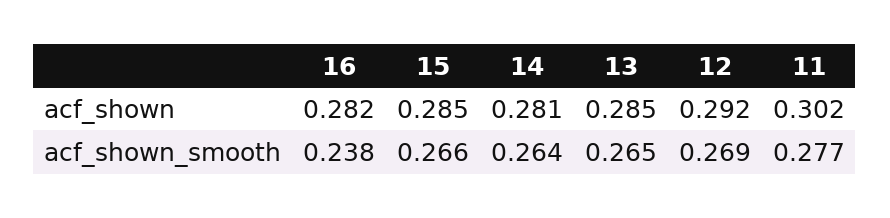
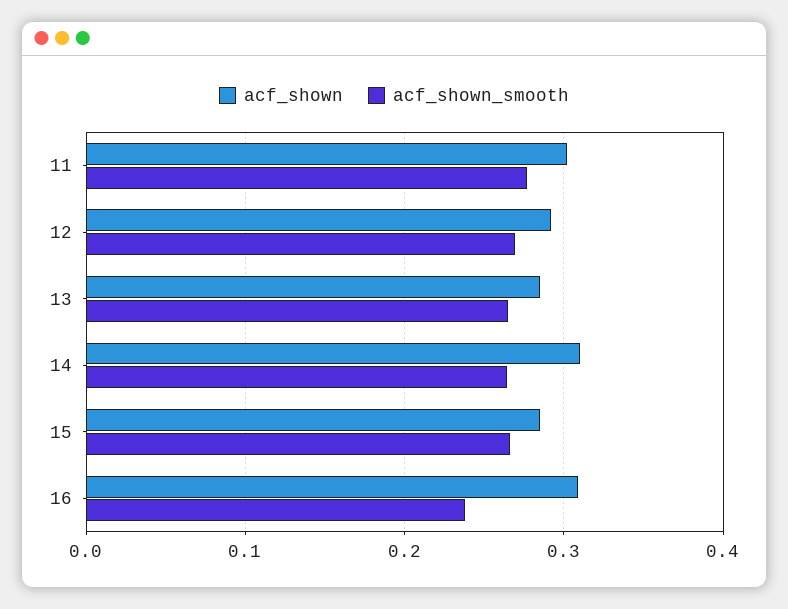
  {
    "acf_shown": {
-     "16": 0.282,
+     "16": 0.31,
      "15": 0.285,
-     "14": 0.281,
+     "14": 0.31,
      "13": 0.285,
      "12": 0.292,
      "11": 0.302
    },
    "acf_shown_smooth": {
      "16": 0.238,
      "15": 0.266,
      "14": 0.264,
      "13": 0.265,
      "12": 0.269,
      "11": 0.277
    }
  }

